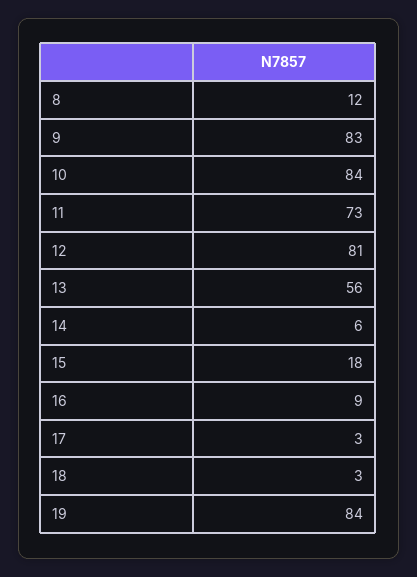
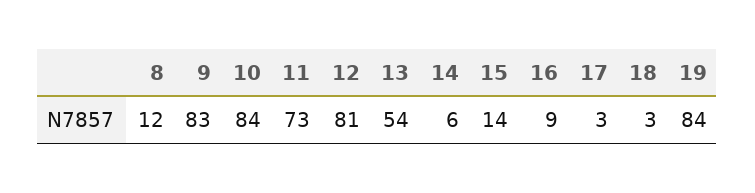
  {
    "8": 12,
    "9": 83,
    "10": 84,
    "11": 73,
    "12": 81,
-   "13": 56,
+   "13": 54,
    "14": 6,
-   "15": 18,
+   "15": 14,
    "16": 9,
    "17": 3,
    "18": 3,
    "19": 84
  }

